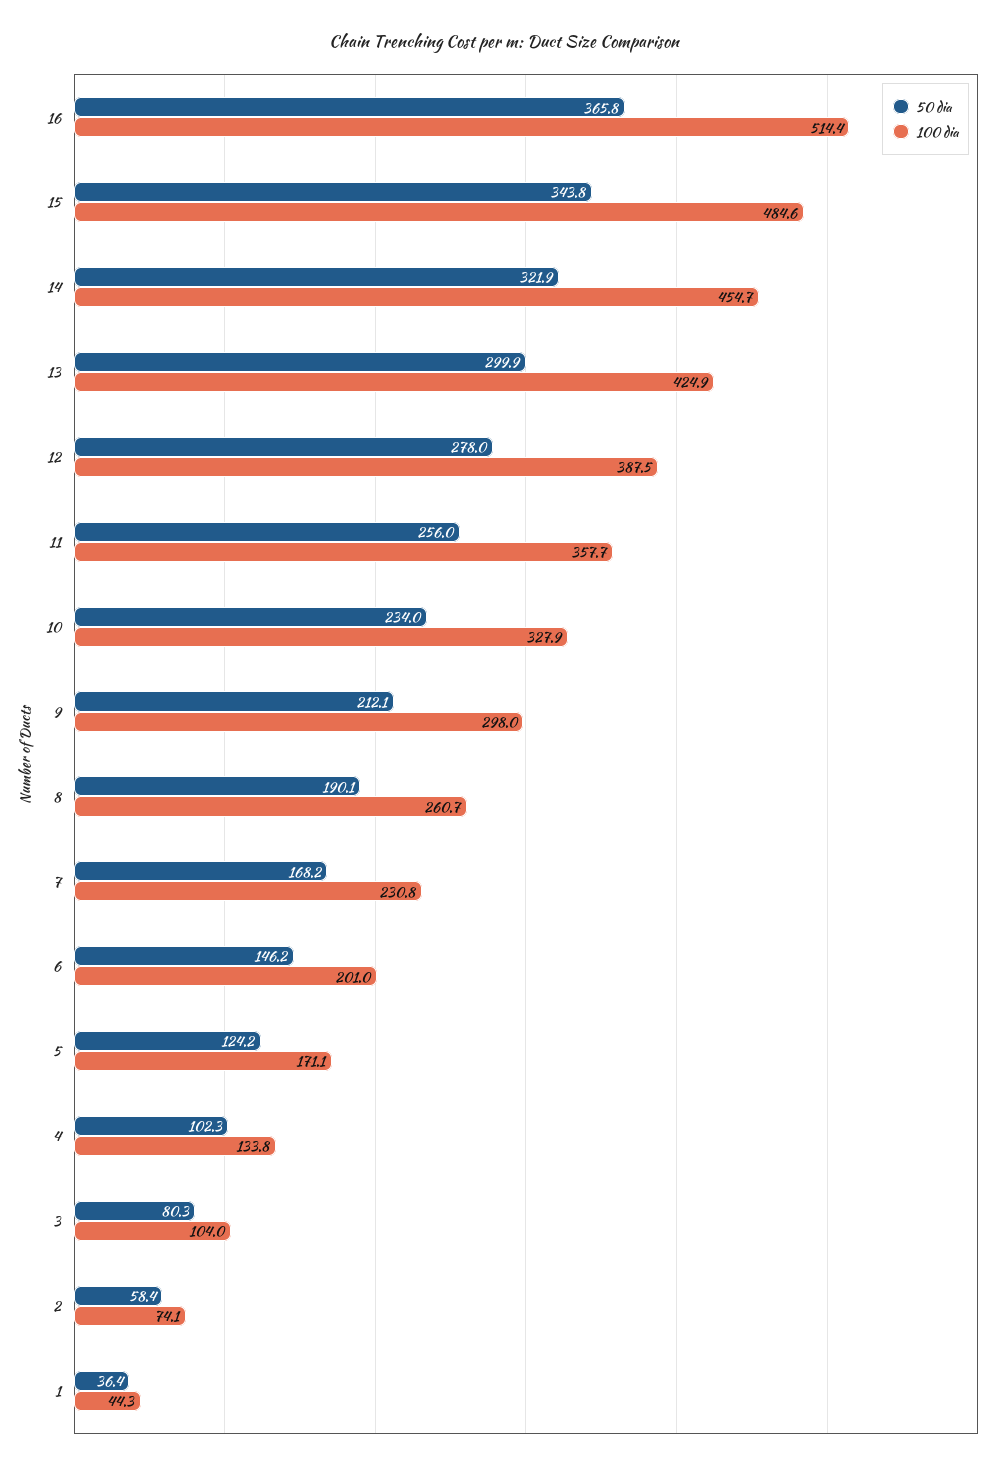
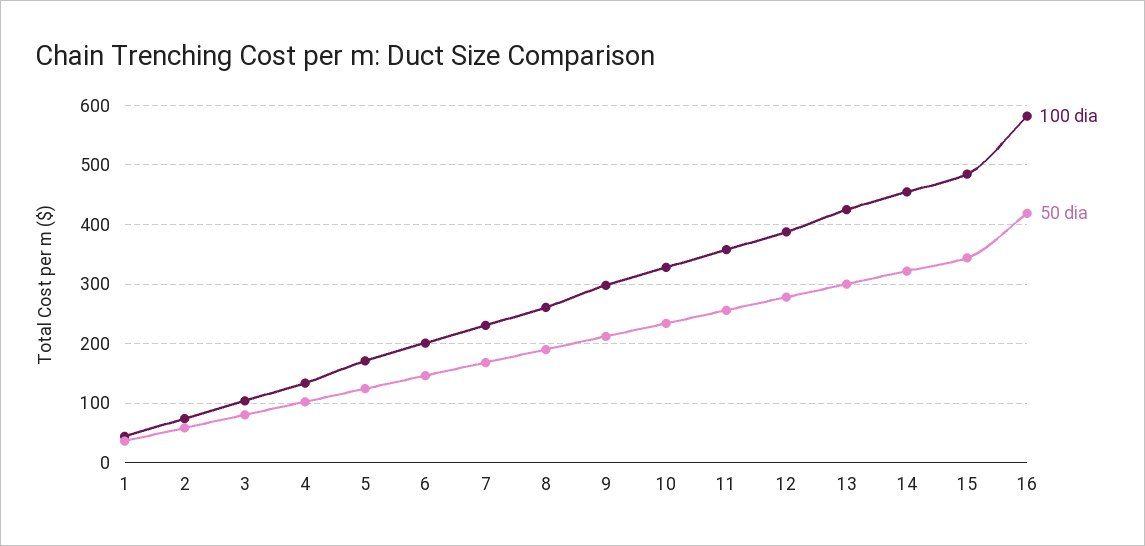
  {
    "50 dia": {
-     "16": 365.8,
+     "16": 420,
      "15": 343.8,
      "14": 321.9,
      "13": 299.9,
      "12": 278,
      "11": 256,
      "10": 234,
      "9": 212.1,
      "8": 190.1,
      "7": 168.2,
      "6": 146.2,
      "5": 124.2,
      "4": 102.3,
      "3": 80.3,
      "2": 58.4,
      "1": 36.4
    },
    "100 dia": {
-     "16": 514.4,
+     "16": 580,
      "15": 484.6,
      "14": 454.7,
      "13": 424.9,
      "12": 387.5,
      "11": 357.7,
      "10": 327.9,
      "9": 298,
      "8": 260.7,
      "7": 230.8,
      "6": 201,
      "5": 171.1,
      "4": 133.8,
      "3": 104,
      "2": 74.1,
      "1": 44.3
    }
  }

